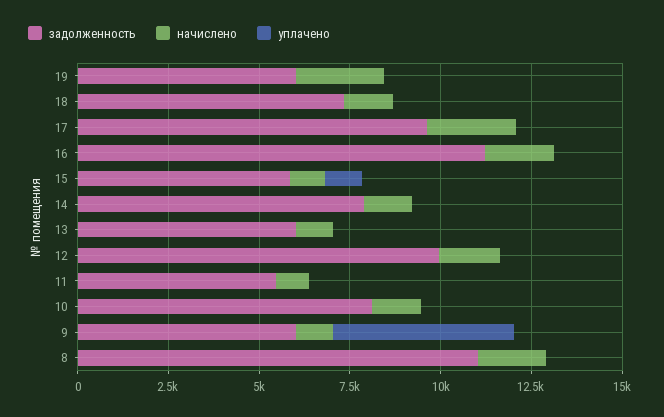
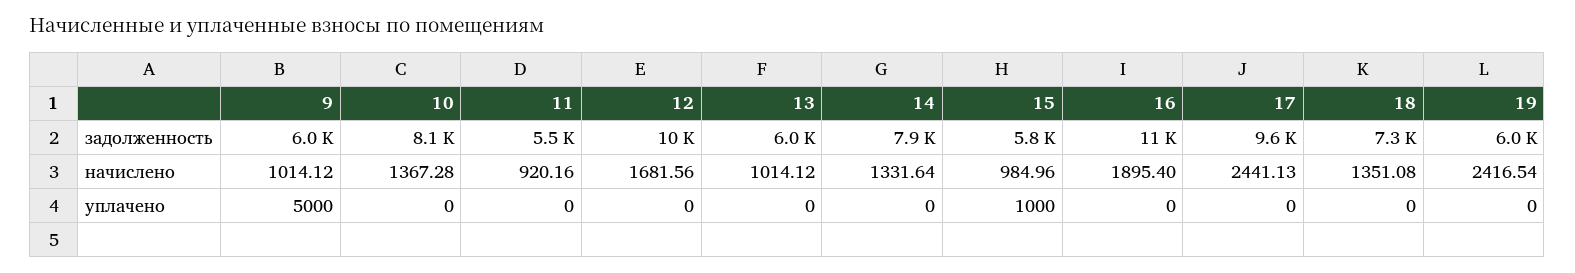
  {
    "задолженность": {
      "19": 6000,
      "18": 7300,
      "17": 9600,
      "16": 11000,
      "15": 5800,
      "14": 7900,
      "13": 6000,
      "12": 10000,
      "11": 5500,
      "10": 8100,
-     "9": 6000,
+     "9": 6000
-     "8": 11000
    },
    "начислено": {
      "19": 2416.54,
      "18": 1351.08,
      "17": 2441.13,
      "16": 1895.4,
      "15": 984.96,
      "14": 1331.64,
      "13": 1014.12,
      "12": 1681.56,
      "11": 920.16,
      "10": 1367.28,
-     "9": 1014.12,
+     "9": 1014.12
-     "8": 2000
    },
    "уплачено": {
      "19": 0,
      "18": 0,
      "17": 0,
      "16": 0,
      "15": 1000,
      "14": 0,
      "13": 0,
      "12": 0,
      "11": 0,
      "10": 0,
-     "9": 5000,
+     "9": 5000
-     "8": 0
    }
  }

